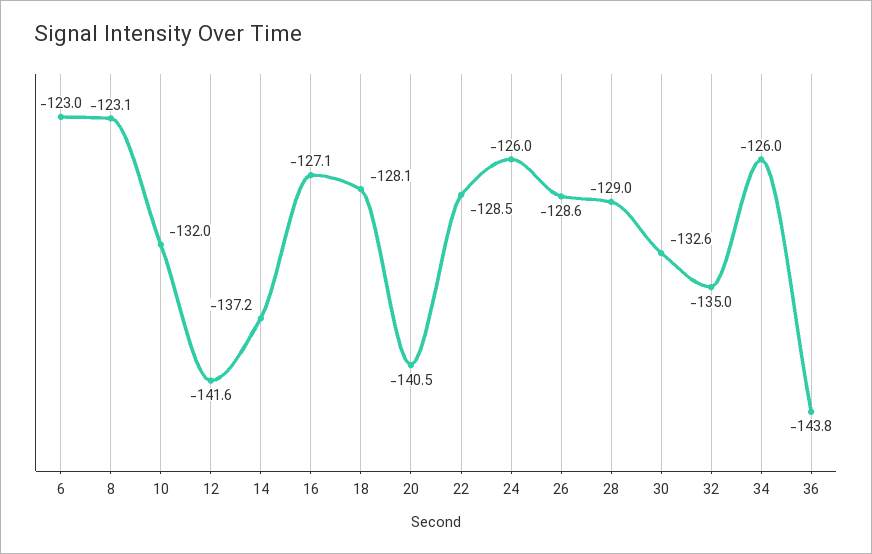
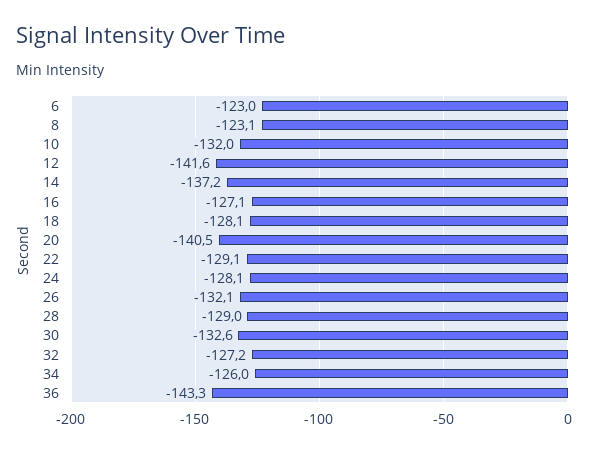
  {
    "6": -123,
    "8": -123.1,
    "10": -132,
    "12": -141.6,
    "14": -137.2,
    "16": -127.1,
    "18": -128.1,
    "20": -140.5,
-   "22": -128.5,
+   "22": -129.1,
-   "24": -126,
+   "24": -128.1,
-   "26": -128.6,
+   "26": -132.1,
    "28": -129,
    "30": -132.6,
-   "32": -135,
+   "32": -127.2,
    "34": -126,
-   "36": -143.8
+   "36": -143.3
  }

